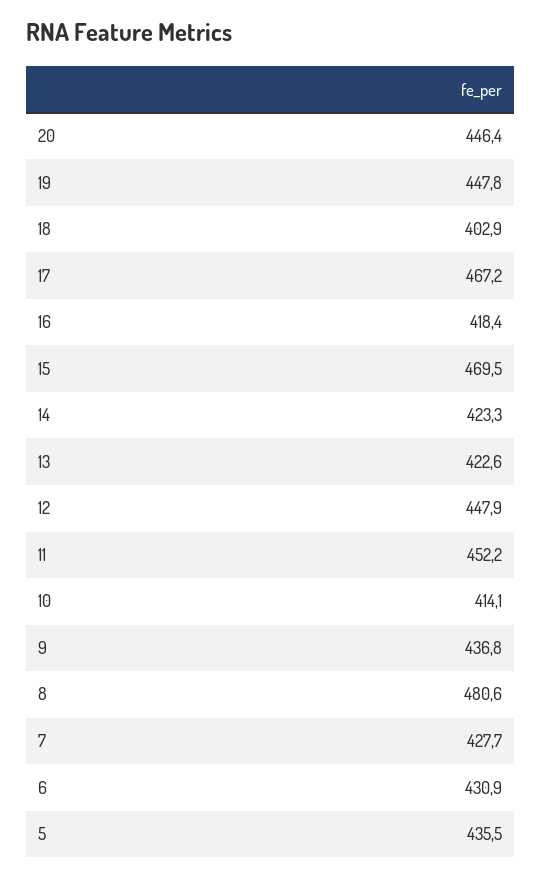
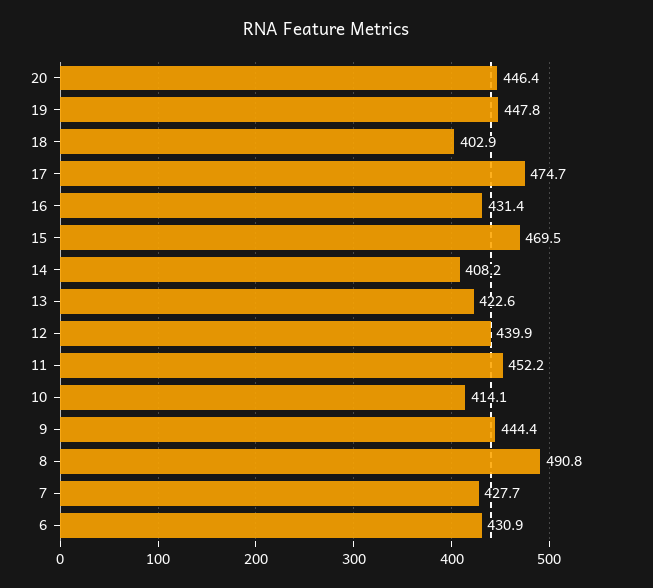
  {
    "20": 446.4,
    "19": 447.8,
    "18": 402.9,
-   "17": 467.2,
+   "17": 474.7,
-   "16": 418.4,
+   "16": 431.4,
    "15": 469.5,
-   "14": 423.3,
+   "14": 408.2,
    "13": 422.6,
-   "12": 447.9,
+   "12": 439.9,
    "11": 452.2,
    "10": 414.1,
-   "9": 436.8,
+   "9": 444.4,
-   "8": 480.6,
+   "8": 490.8,
    "7": 427.7,
-   "6": 430.9,
+   "6": 430.9
-   "5": 435.5
  }

